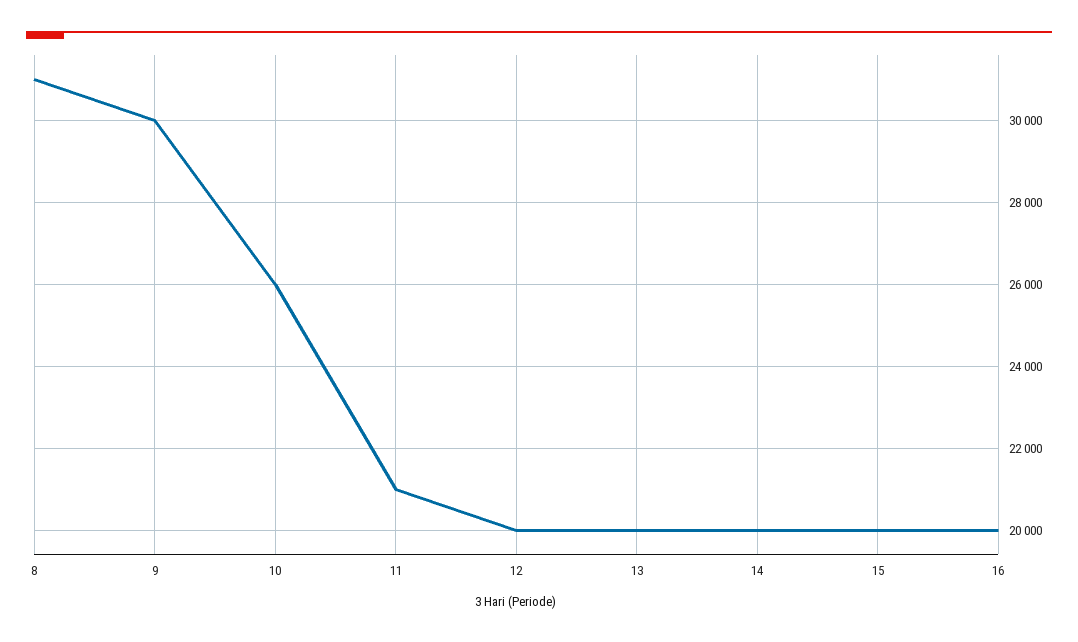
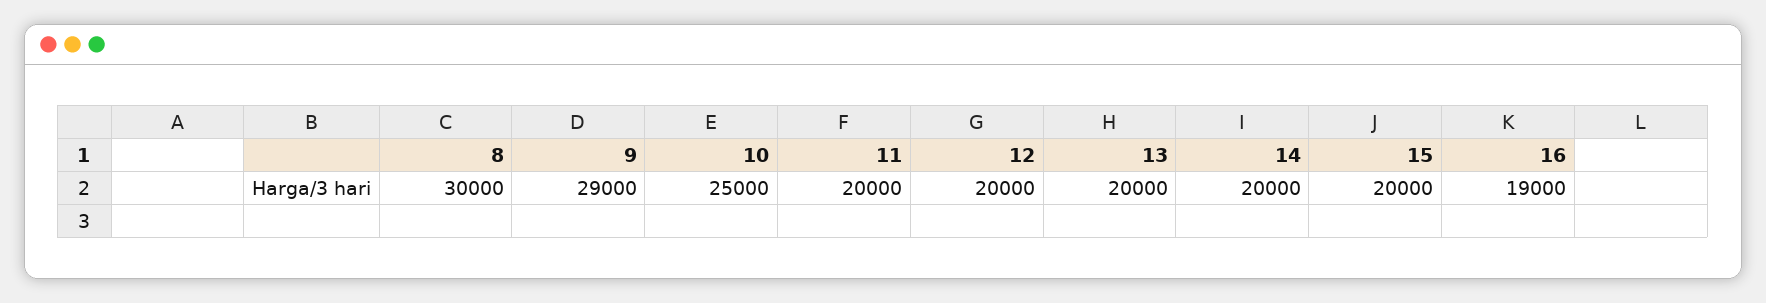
  {
-   "8": 31000,
+   "8": 30000,
-   "9": 30000,
+   "9": 29000,
-   "10": 26000,
+   "10": 25000,
-   "11": 21000,
+   "11": 20000,
    "12": 20000,
    "13": 20000,
    "14": 20000,
    "15": 20000,
-   "16": 20000
+   "16": 19000
  }

